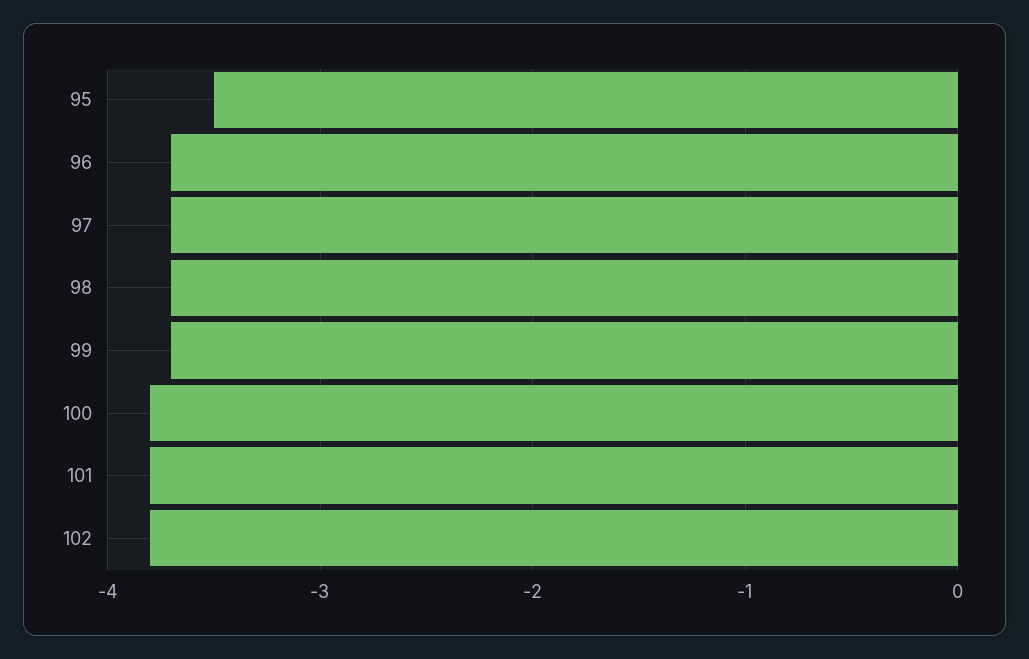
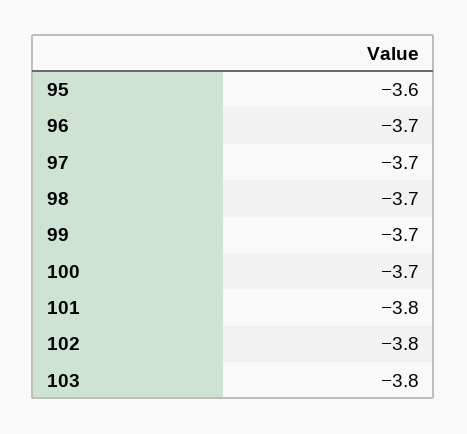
  {
-   "95": -3.5,
+   "95": -3.6,
    "96": -3.7,
    "97": -3.7,
    "98": -3.7,
    "99": -3.7,
-   "100": -3.8,
+   "100": -3.7,
    "101": -3.8,
-   "102": -3.8
+   "102": -3.8,
+   "103": -3.8
  }

